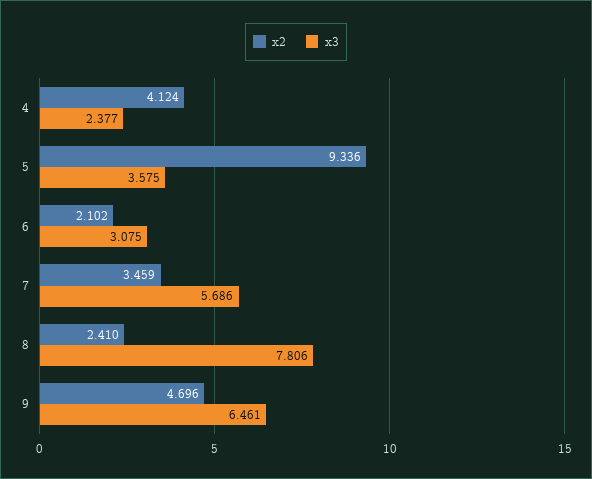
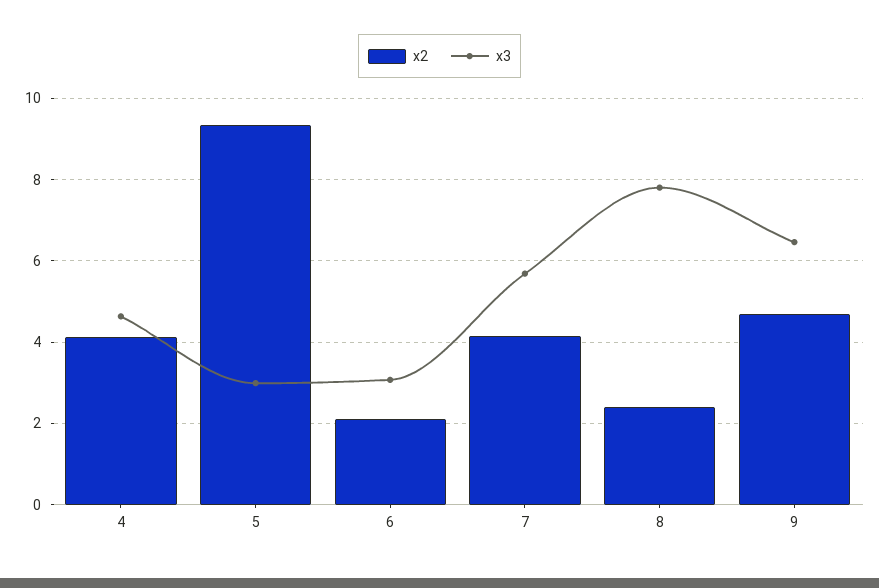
  {
    "x2": {
      "4": 4.124,
      "5": 9.336,
      "6": 2.102,
-     "7": 3.459,
+     "7": 4.2,
      "8": 2.41,
      "9": 4.696
    },
    "x3": {
-     "4": 2.377,
+     "4": 4.6,
-     "5": 3.575,
+     "5": 3,
      "6": 3.075,
      "7": 5.686,
      "8": 7.806,
      "9": 6.461
    }
  }

